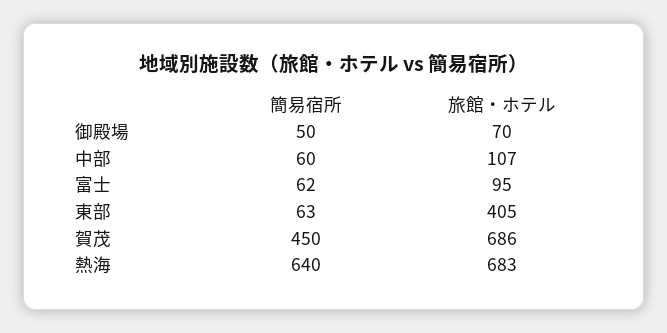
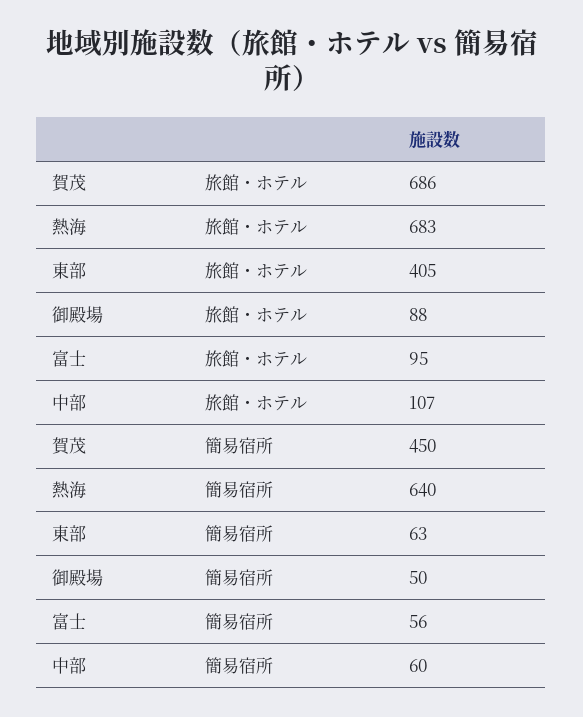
  {
    "簡易宿所": {
      "御殿場": 50,
      "中部": 60,
-     "富士": 62,
+     "富士": 56,
      "東部": 63,
      "賀茂": 450,
      "熱海": 640
    },
    "旅館・ホテル": {
-     "御殿場": 70,
+     "御殿場": 88,
      "中部": 107,
      "富士": 95,
      "東部": 405,
      "賀茂": 686,
      "熱海": 683
    }
  }

